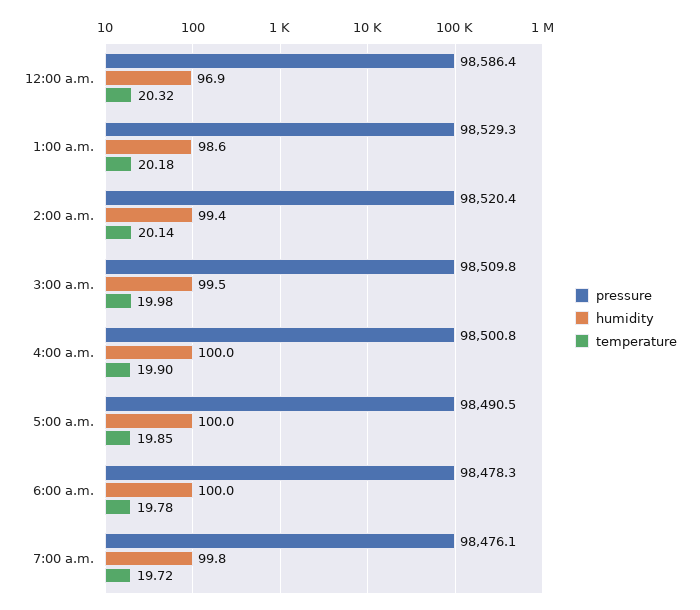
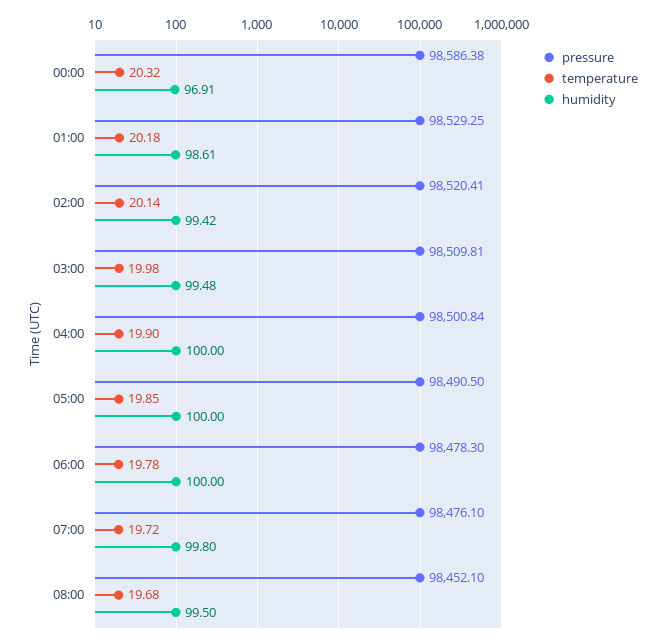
  {
    "pressure": {
      "12:00 a.m.": 98586.38,
      "1:00 a.m.": 98529.25,
      "2:00 a.m.": 98520.41,
      "3:00 a.m.": 98509.81,
      "4:00 a.m.": 98500.84,
      "5:00 a.m.": 98490.5,
      "6:00 a.m.": 98478.3,
-     "7:00 a.m.": 98476.1
+     "7:00 a.m.": 98476.1,
+     "08:00": 98452.1
    },
    "humidity": {
      "12:00 a.m.": 96.91,
      "1:00 a.m.": 98.61,
      "2:00 a.m.": 99.42,
      "3:00 a.m.": 99.48,
      "4:00 a.m.": 100,
      "5:00 a.m.": 100,
      "6:00 a.m.": 100,
-     "7:00 a.m.": 99.8
+     "7:00 a.m.": 99.8,
+     "08:00": 99.5
    },
    "temperature": {
      "12:00 a.m.": 20.32,
      "1:00 a.m.": 20.18,
      "2:00 a.m.": 20.14,
      "3:00 a.m.": 19.98,
      "4:00 a.m.": 19.9,
      "5:00 a.m.": 19.85,
      "6:00 a.m.": 19.78,
-     "7:00 a.m.": 19.72
+     "7:00 a.m.": 19.72,
+     "08:00": 19.68
    }
  }

